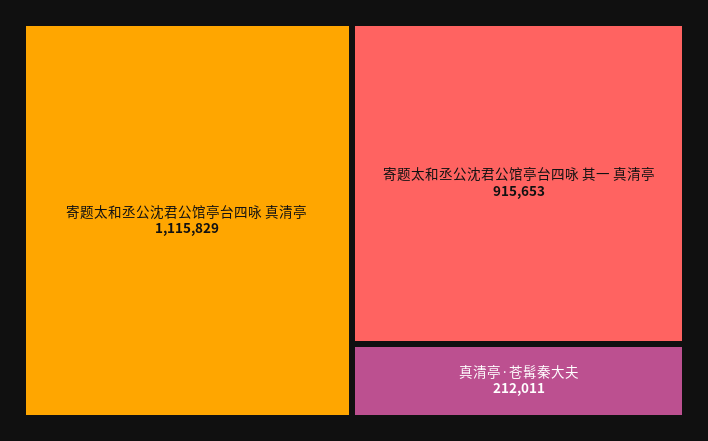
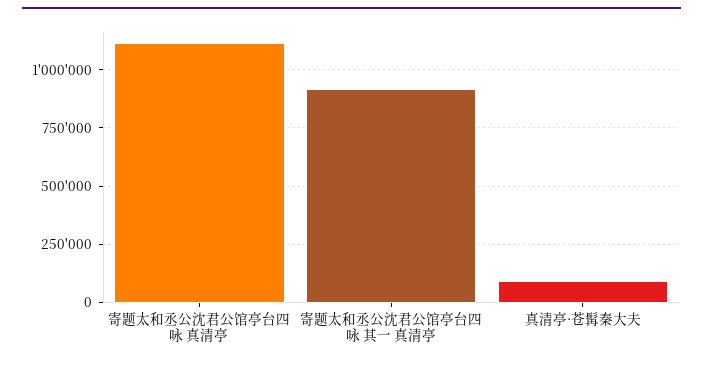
  {
    "寄题太和丞公沈君公馆亭台四咏 真清亭": 1115829,
    "寄题太和丞公沈君公馆亭台四咏 其一 真清亭": 915653,
-   "真清亭·苍髯秦大夫": 212011
+   "真清亭·苍髯秦大夫": 100000
  }

